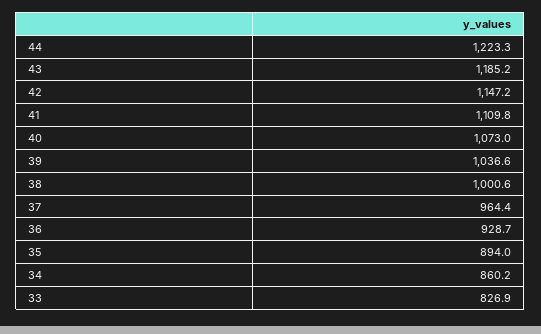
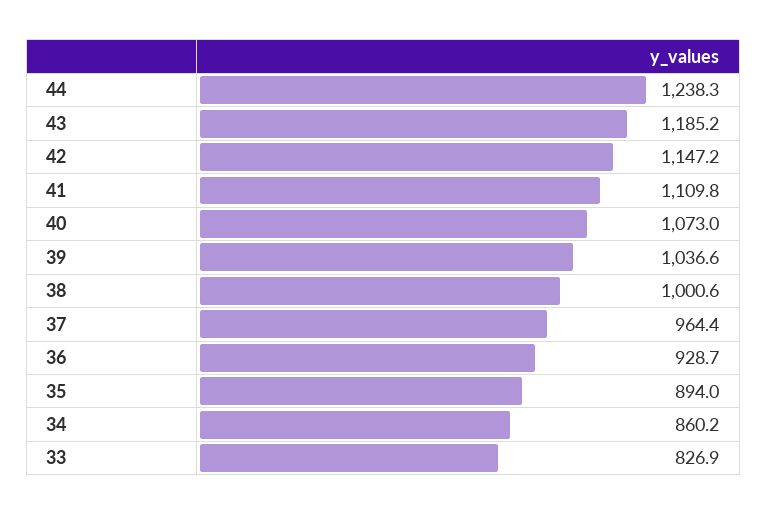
  {
-   "44": 1223.3,
+   "44": 1238.3,
    "43": 1185.2,
    "42": 1147.2,
    "41": 1109.8,
    "40": 1073,
    "39": 1036.6,
    "38": 1000.6,
    "37": 964.4,
    "36": 928.7,
    "35": 894,
    "34": 860.2,
    "33": 826.9
  }

